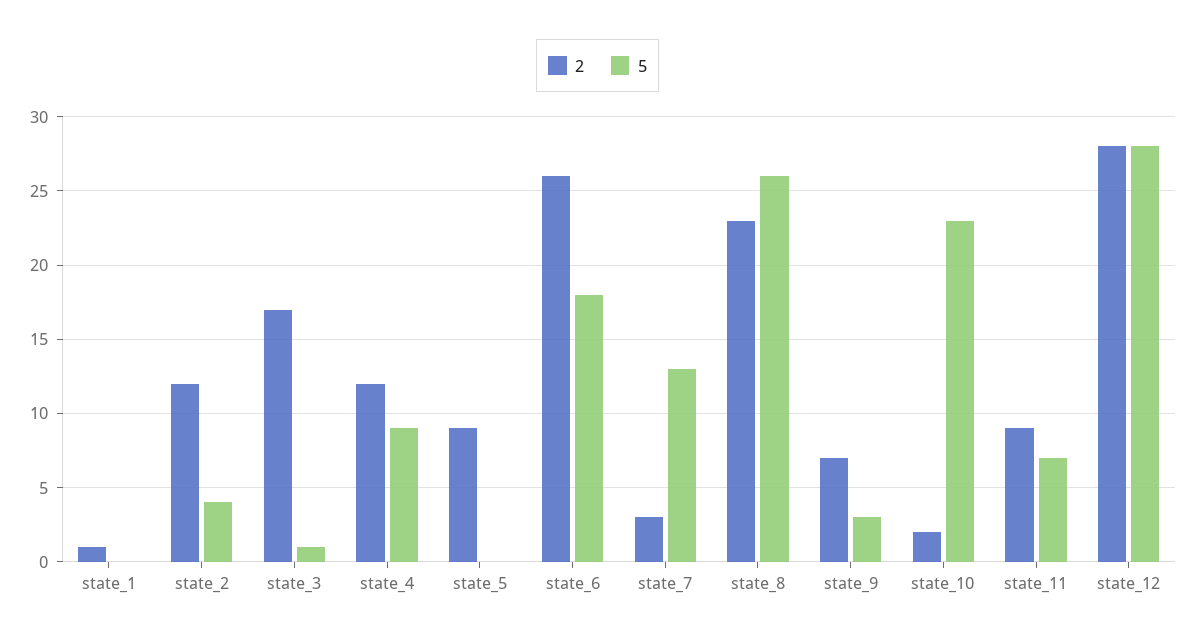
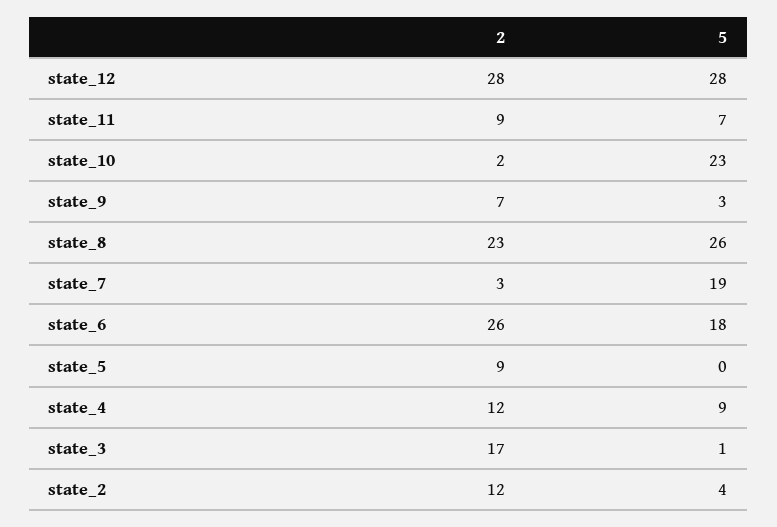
  {
    "2": {
-     "state_1": 1,
      "state_2": 12,
      "state_3": 17,
      "state_4": 12,
      "state_5": 9,
      "state_6": 26,
      "state_7": 3,
      "state_8": 23,
      "state_9": 7,
      "state_10": 2,
      "state_11": 9,
      "state_12": 28
    },
    "5": {
-     "state_1": 0,
      "state_2": 4,
      "state_3": 1,
      "state_4": 9,
      "state_5": 0,
      "state_6": 18,
-     "state_7": 13,
+     "state_7": 19,
      "state_8": 26,
      "state_9": 3,
      "state_10": 23,
      "state_11": 7,
      "state_12": 28
    }
  }

